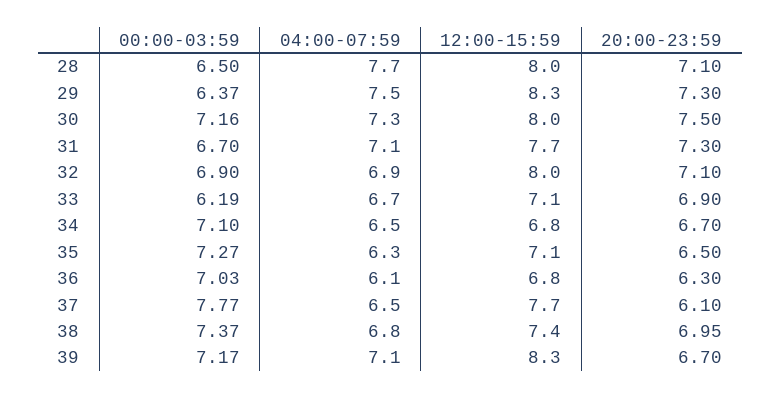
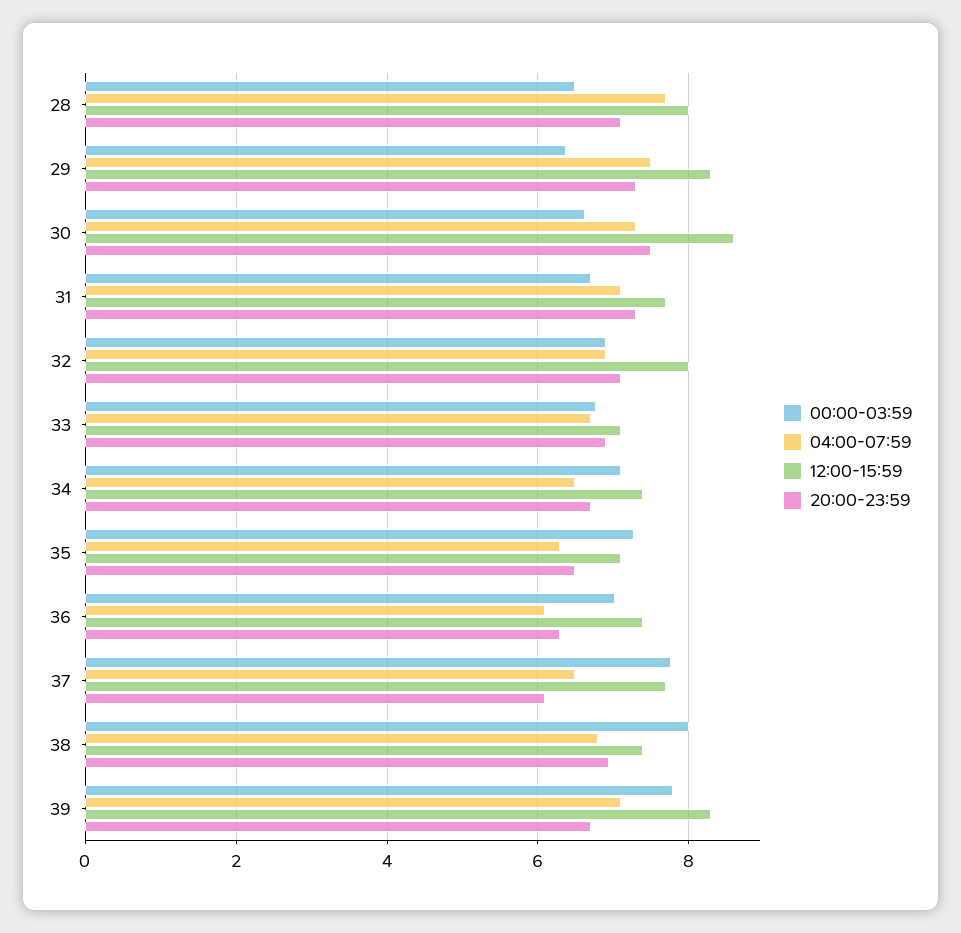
  {
    "00:00-03:59": {
      "28": 6.5,
      "29": 6.37,
-     "30": 7.16,
+     "30": 6.6,
      "31": 6.7,
      "32": 6.9,
-     "33": 6.19,
+     "33": 6.8,
      "34": 7.1,
      "35": 7.27,
      "36": 7.03,
      "37": 7.77,
-     "38": 7.37,
+     "38": 8,
-     "39": 7.17
+     "39": 7.8
    },
    "04:00-07:59": {
      "28": 7.7,
      "29": 7.5,
      "30": 7.3,
      "31": 7.1,
      "32": 6.9,
      "33": 6.7,
      "34": 6.5,
      "35": 6.3,
      "36": 6.1,
      "37": 6.5,
      "38": 6.8,
      "39": 7.1
    },
    "12:00-15:59": {
      "28": 8,
      "29": 8.3,
-     "30": 8,
+     "30": 8.6,
      "31": 7.7,
      "32": 8,
      "33": 7.1,
-     "34": 6.8,
+     "34": 7.4,
      "35": 7.1,
-     "36": 6.8,
+     "36": 7.4,
      "37": 7.7,
      "38": 7.4,
      "39": 8.3
    },
    "20:00-23:59": {
      "28": 7.1,
      "29": 7.3,
      "30": 7.5,
      "31": 7.3,
      "32": 7.1,
      "33": 6.9,
      "34": 6.7,
      "35": 6.5,
      "36": 6.3,
      "37": 6.1,
      "38": 6.95,
      "39": 6.7
    }
  }

